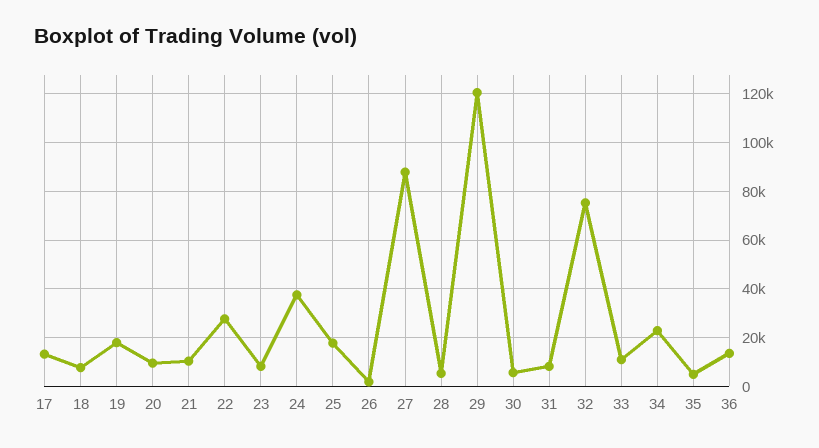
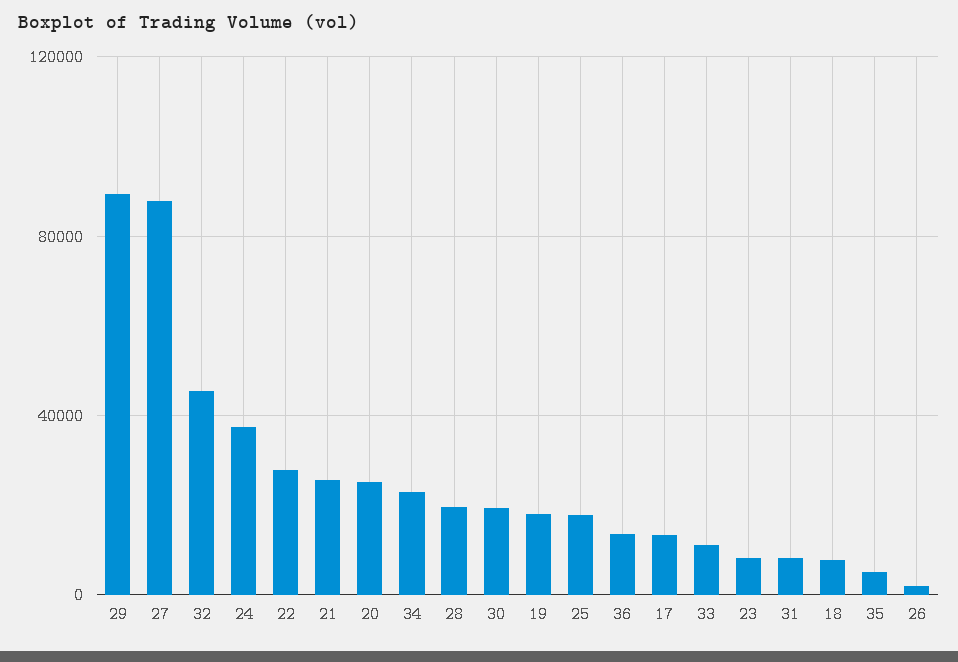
  {
    "17": 12500,
    "18": 7500,
    "19": 17500,
-   "20": 10000,
+   "20": 25000,
-   "21": 10000,
+   "21": 25000,
    "22": 27500,
    "23": 7500,
    "24": 37500,
    "25": 17500,
    "26": 2500,
    "27": 87500,
-   "28": 5000,
+   "28": 20000,
-   "29": 120000,
+   "29": 90000,
-   "30": 5000,
+   "30": 20000,
    "31": 7500,
-   "32": 75000,
+   "32": 45000,
    "33": 10000,
    "34": 22500,
    "35": 5000,
    "36": 12500
  }

